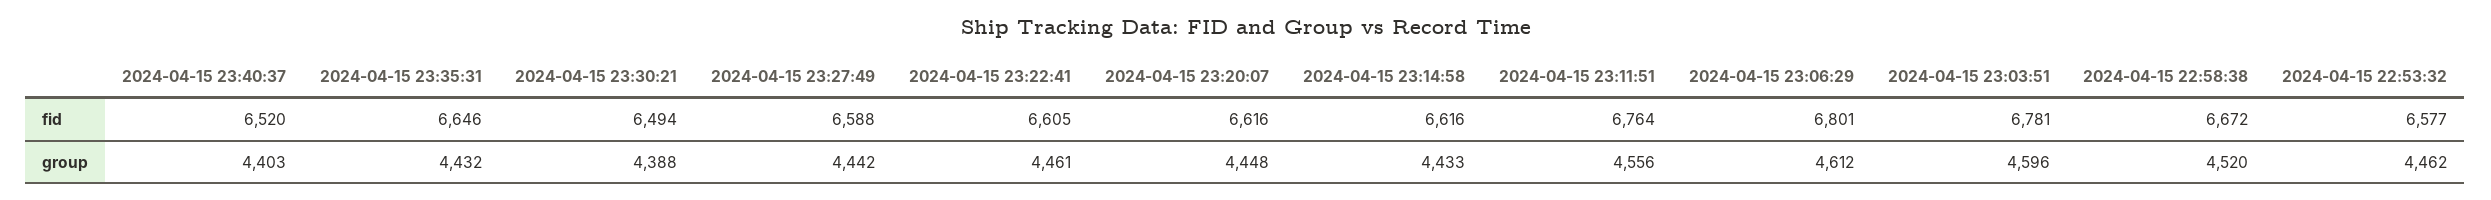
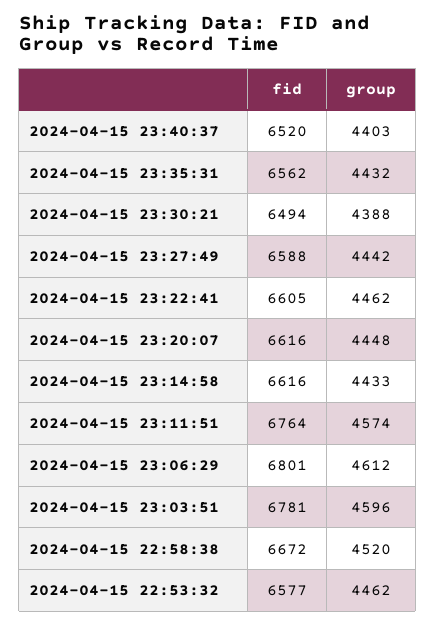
  {
    "2024-04-15 23:40:37": {
      "fid": 6520,
      "group": 4403
    },
    "2024-04-15 23:35:31": {
-     "fid": 6646,
+     "fid": 6562,
      "group": 4432
    },
    "2024-04-15 23:30:21": {
      "fid": 6494,
      "group": 4388
    },
    "2024-04-15 23:27:49": {
      "fid": 6588,
      "group": 4442
    },
    "2024-04-15 23:22:41": {
      "fid": 6605,
-     "group": 4461
+     "group": 4462
    },
    "2024-04-15 23:20:07": {
      "fid": 6616,
      "group": 4448
    },
    "2024-04-15 23:14:58": {
      "fid": 6616,
      "group": 4433
    },
    "2024-04-15 23:11:51": {
      "fid": 6764,
-     "group": 4556
+     "group": 4574
    },
    "2024-04-15 23:06:29": {
      "fid": 6801,
      "group": 4612
    },
    "2024-04-15 23:03:51": {
      "fid": 6781,
      "group": 4596
    },
    "2024-04-15 22:58:38": {
      "fid": 6672,
      "group": 4520
    },
    "2024-04-15 22:53:32": {
      "fid": 6577,
      "group": 4462
    }
  }

